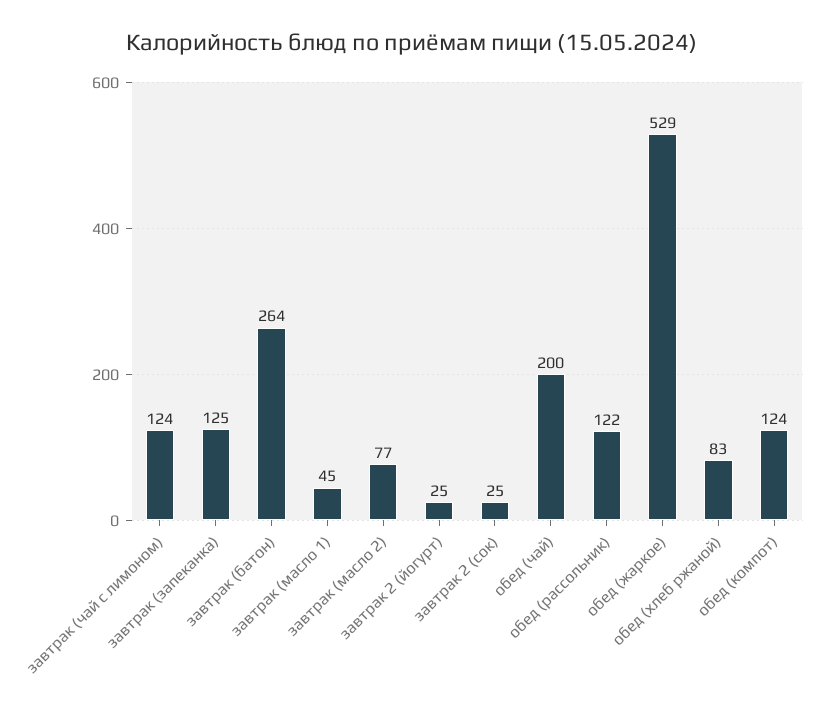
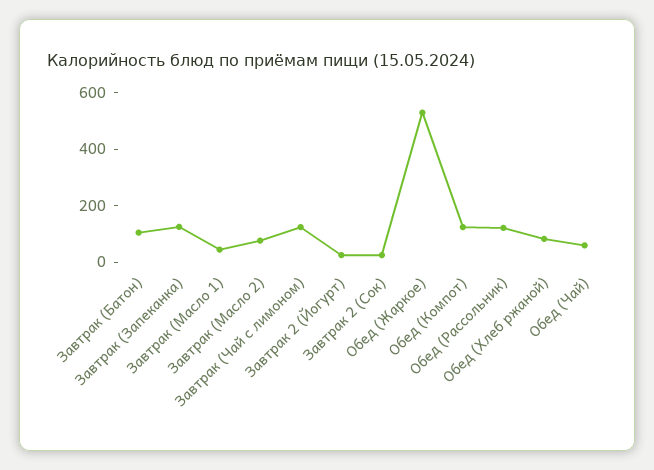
  {
    "завтрак (чай с лимоном)": 124,
    "завтрак (запеканка)": 125,
-   "завтрак (батон)": 264,
+   "завтрак (батон)": 100,
    "завтрак (масло 1)": 45,
    "завтрак (масло 2)": 77,
    "завтрак 2 (йогурт)": 25,
    "завтрак 2 (сок)": 25,
-   "обед (чай)": 200,
+   "обед (чай)": 50,
    "обед (рассольник)": 122,
    "обед (жаркое)": 529,
    "обед (хлеб ржаной)": 83,
    "обед (компот)": 124
  }

